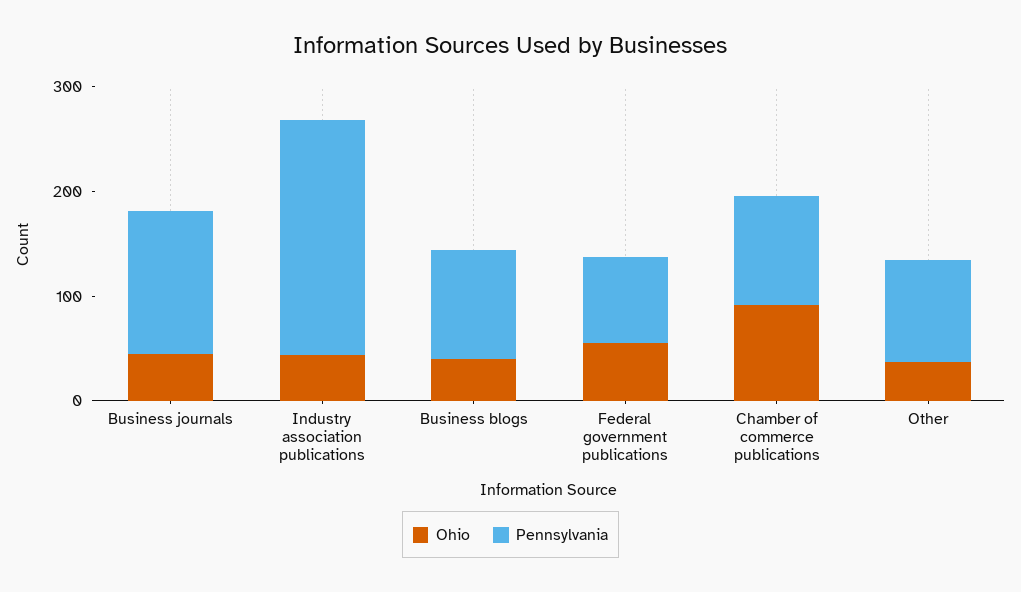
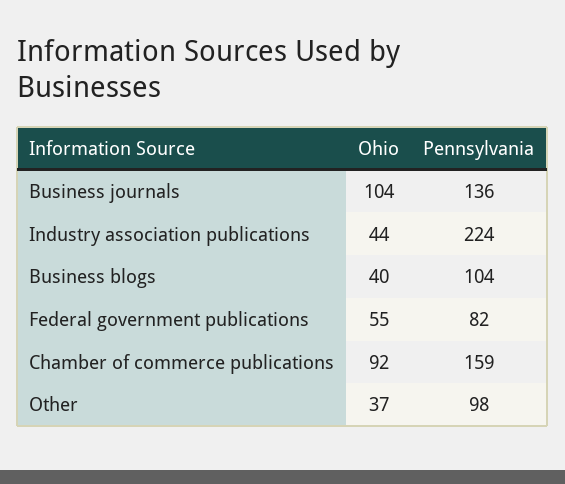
  {
    "Ohio": {
-     "Business journals": 40,
+     "Business journals": 104,
      "Industry association publications": 44,
      "Business blogs": 40,
      "Federal government publications": 55,
      "Chamber of commerce publications": 92,
      "Other": 37
    },
    "Pennsylvania": {
      "Business journals": 136,
      "Industry association publications": 224,
      "Business blogs": 104,
      "Federal government publications": 82,
-     "Chamber of commerce publications": 100,
+     "Chamber of commerce publications": 159,
      "Other": 98
    }
  }

